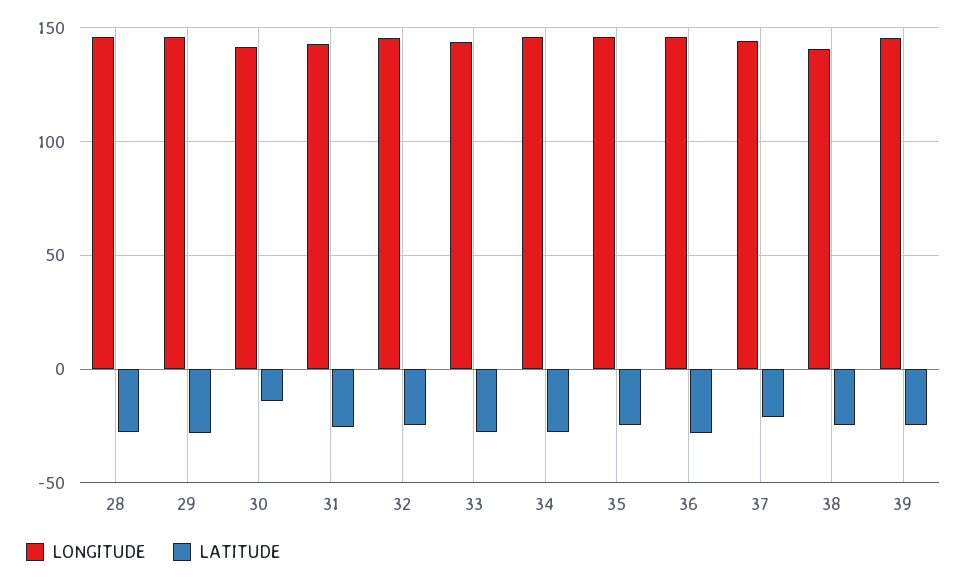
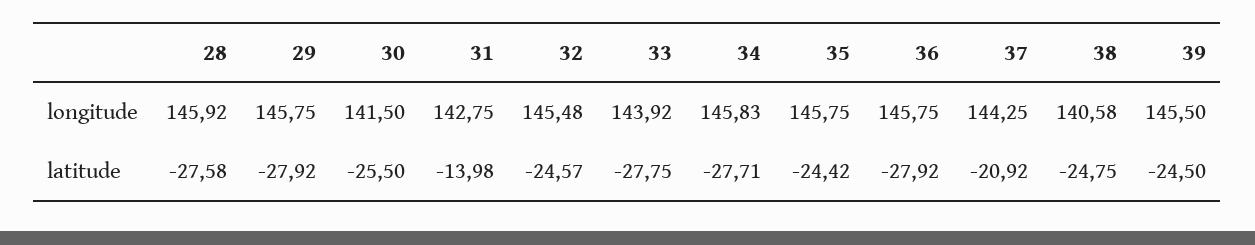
  {
    "LONGITUDE": {
      "28": 145.92,
      "29": 145.75,
      "30": 141.5,
      "31": 142.75,
      "32": 145.48,
      "33": 143.92,
      "34": 145.83,
      "35": 145.75,
      "36": 145.75,
      "37": 144.25,
      "38": 140.58,
      "39": 145.5
    },
    "LATITUDE": {
      "28": -27.58,
      "29": -27.92,
-     "30": -15,
+     "30": -25.5,
-     "31": -25,
+     "31": -13.98,
      "32": -24.57,
      "33": -27.75,
      "34": -27.71,
      "35": -24.42,
      "36": -27.92,
      "37": -20.92,
      "38": -24.75,
      "39": -24.5
    }
  }

